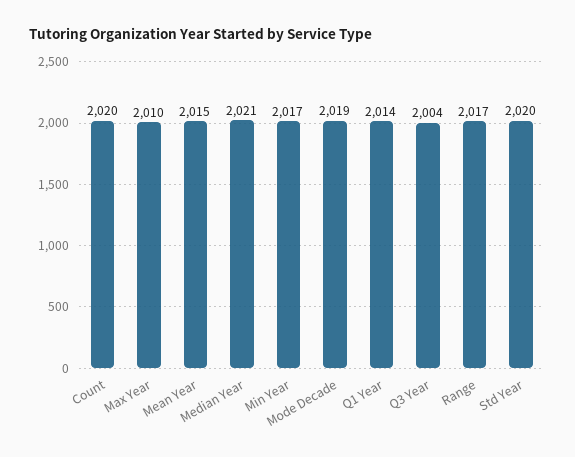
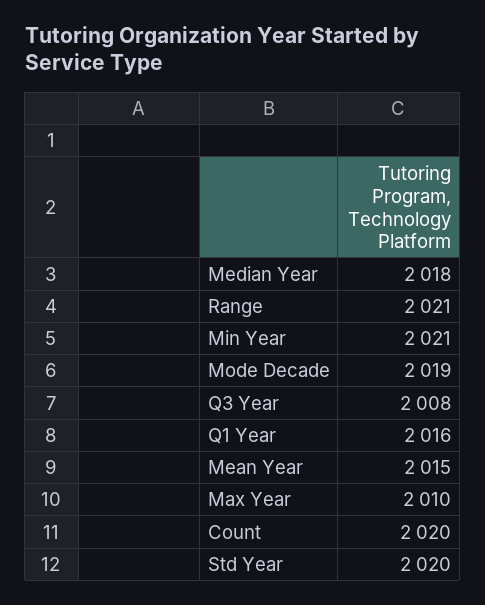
  {
    "Count": 2020,
    "Max Year": 2010,
    "Mean Year": 2015,
-   "Median Year": 2021,
+   "Median Year": 2018,
-   "Min Year": 2017,
+   "Min Year": 2021,
    "Mode Decade": 2019,
-   "Q1 Year": 2014,
+   "Q1 Year": 2016,
-   "Q3 Year": 2004,
+   "Q3 Year": 2008,
-   "Range": 2017,
+   "Range": 2021,
    "Std Year": 2020
  }

